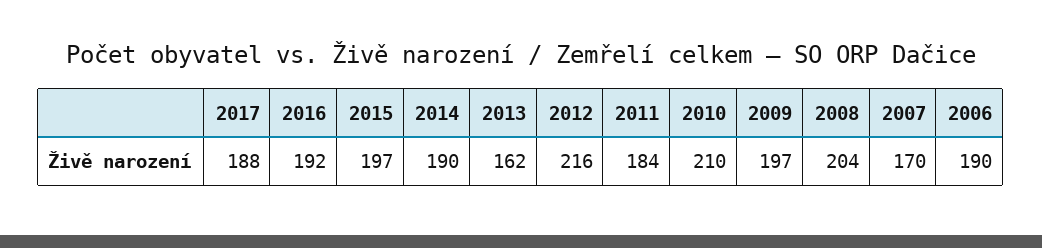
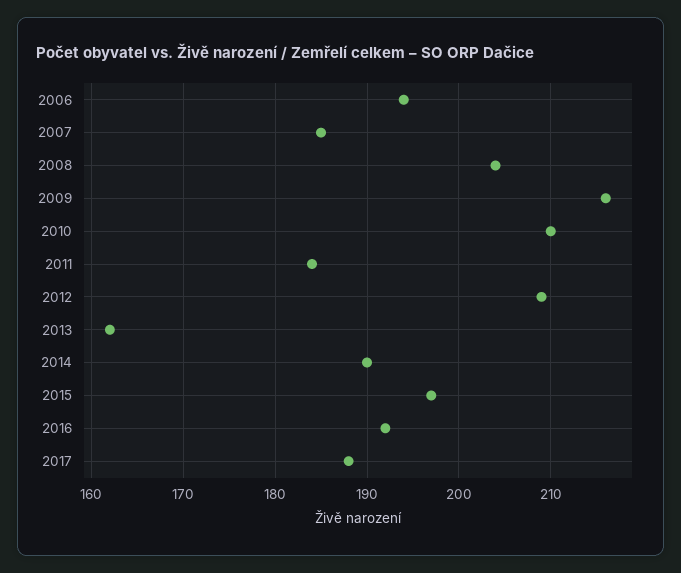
  {
    "2017": 188,
    "2016": 192,
    "2015": 197,
    "2014": 190,
    "2013": 162,
-   "2012": 216,
+   "2012": 209,
    "2011": 184,
    "2010": 210,
-   "2009": 197,
+   "2009": 216,
    "2008": 204,
-   "2007": 170,
+   "2007": 185,
-   "2006": 190
+   "2006": 194
  }

